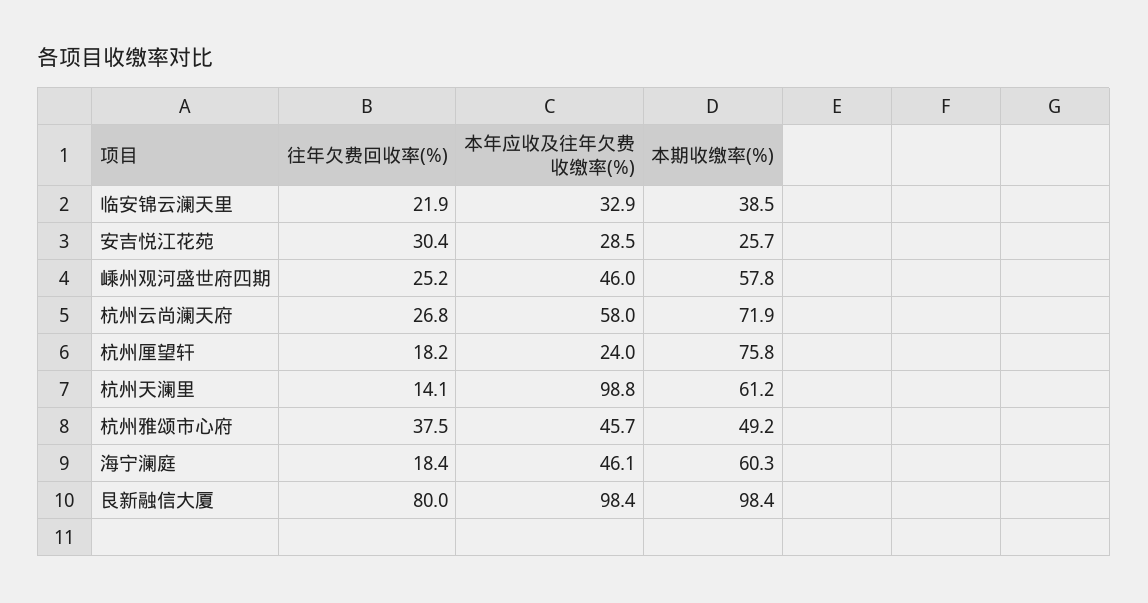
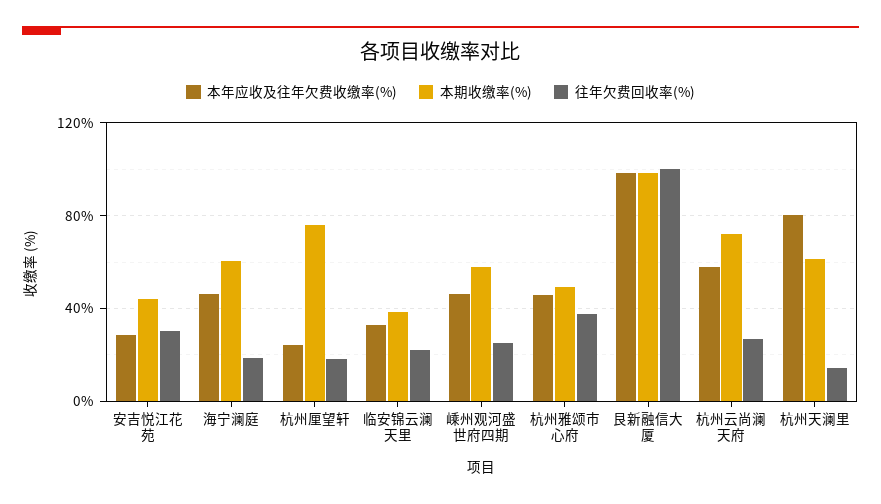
  {
    "往年欠费回收率(%)": {
      "临安锦云澜天里": 21.9,
      "安吉悦江花苑": 30.4,
      "嵊州观河盛世府四期": 25.2,
      "杭州云尚澜天府": 26.8,
      "杭州厘望轩": 18.2,
      "杭州天澜里": 14.1,
      "杭州雅颂市心府": 37.5,
      "海宁澜庭": 18.4,
-     "艮新融信大厦": 80
+     "艮新融信大厦": 100
    },
    "本年应收及往年欠费收缴率(%)": {
      "临安锦云澜天里": 32.9,
      "安吉悦江花苑": 28.5,
      "嵊州观河盛世府四期": 46,
      "杭州云尚澜天府": 58,
      "杭州厘望轩": 24,
-     "杭州天澜里": 98.8,
+     "杭州天澜里": 80,
      "杭州雅颂市心府": 45.7,
      "海宁澜庭": 46.1,
      "艮新融信大厦": 98.4
    },
    "本期收缴率(%)": {
      "临安锦云澜天里": 38.5,
-     "安吉悦江花苑": 25.7,
+     "安吉悦江花苑": 45,
      "嵊州观河盛世府四期": 57.8,
      "杭州云尚澜天府": 71.9,
      "杭州厘望轩": 75.8,
      "杭州天澜里": 61.2,
      "杭州雅颂市心府": 49.2,
      "海宁澜庭": 60.3,
      "艮新融信大厦": 98.4
    }
  }

